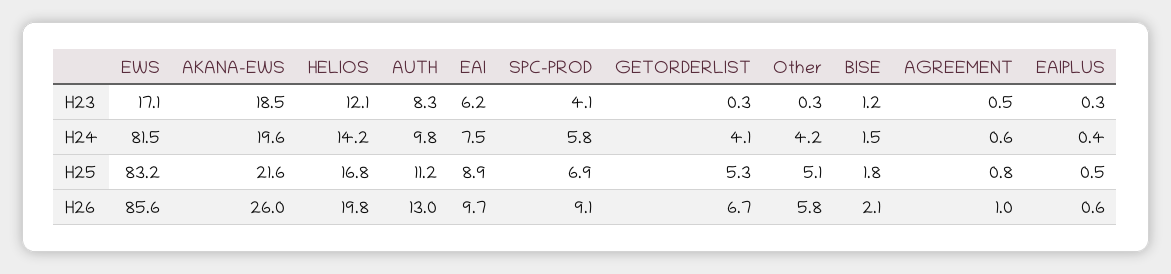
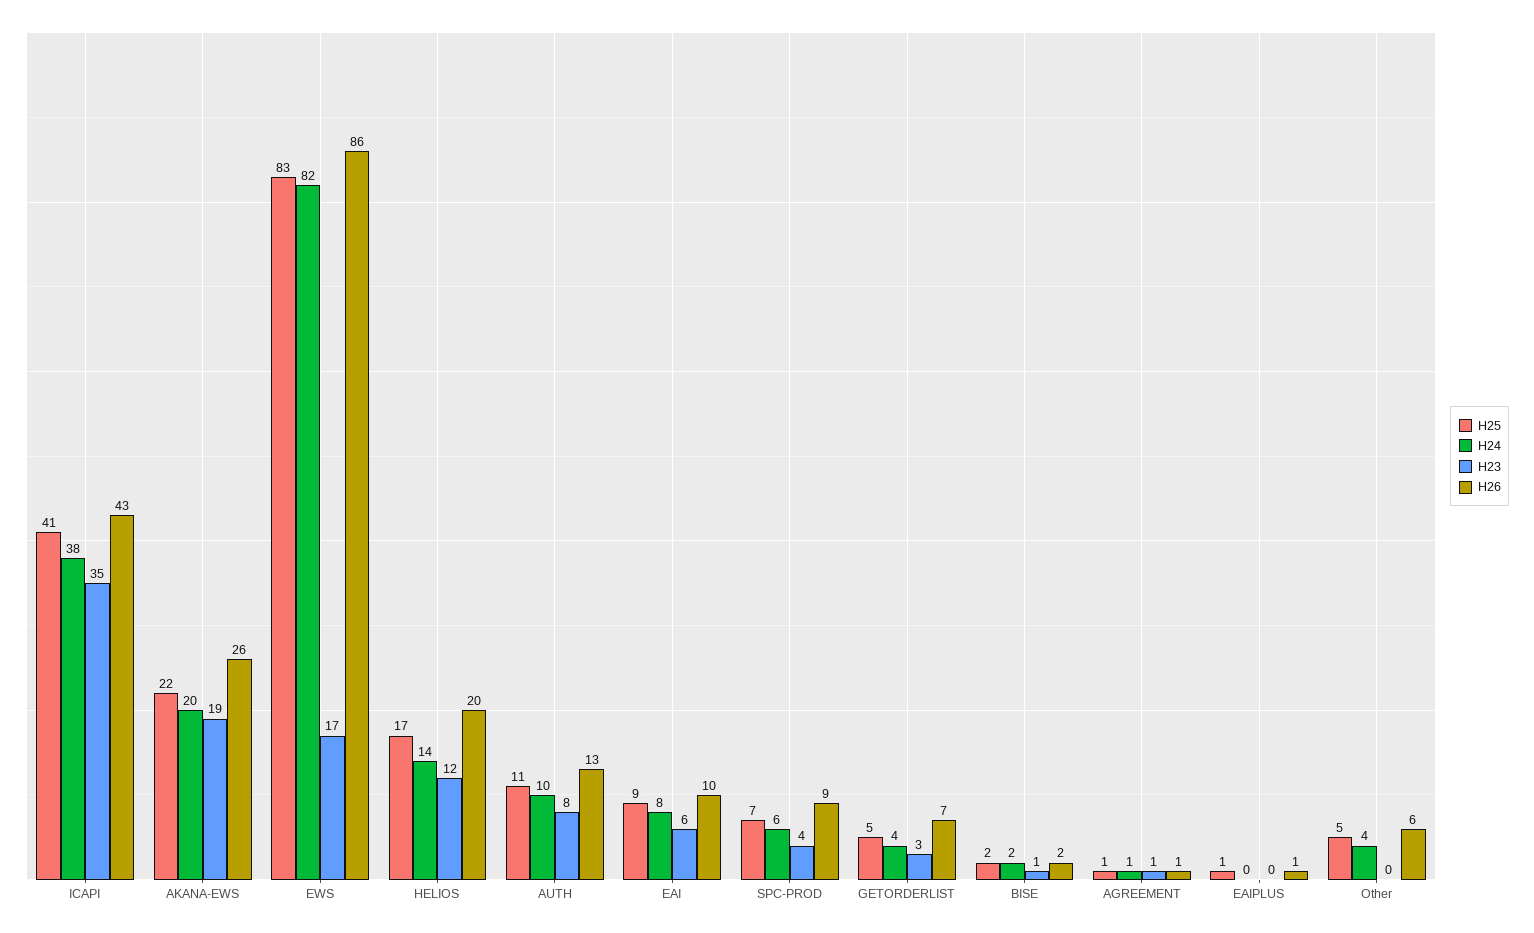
  {
    "H23": {
      "EWS": 17.1,
      "AKANA-EWS": 18.5,
      "HELIOS": 12.1,
      "AUTH": 8.3,
      "EAI": 6.2,
      "SPC-PROD": 4.1,
-     "GETORDERLIST": 0.3,
+     "GETORDERLIST": 3,
      "Other": 0.3,
      "BISE": 1.2,
      "AGREEMENT": 0.5,
-     "EAIPLUS": 0.3
+     "EAIPLUS": 0.3,
+     "ICAPI": 35
    },
    "H24": {
      "EWS": 81.5,
      "AKANA-EWS": 19.6,
      "HELIOS": 14.2,
      "AUTH": 9.8,
      "EAI": 7.5,
      "SPC-PROD": 5.8,
      "GETORDERLIST": 4.1,
      "Other": 4.2,
      "BISE": 1.5,
      "AGREEMENT": 0.6,
-     "EAIPLUS": 0.4
+     "EAIPLUS": 0.4,
+     "ICAPI": 38
    },
    "H25": {
      "EWS": 83.2,
      "AKANA-EWS": 21.6,
      "HELIOS": 16.8,
      "AUTH": 11.2,
      "EAI": 8.9,
      "SPC-PROD": 6.9,
      "GETORDERLIST": 5.3,
      "Other": 5.1,
      "BISE": 1.8,
      "AGREEMENT": 0.8,
-     "EAIPLUS": 0.5
+     "EAIPLUS": 0.5,
+     "ICAPI": 41
    },
    "H26": {
      "EWS": 85.6,
      "AKANA-EWS": 26,
      "HELIOS": 19.8,
      "AUTH": 13,
      "EAI": 9.7,
      "SPC-PROD": 9.1,
      "GETORDERLIST": 6.7,
      "Other": 5.8,
      "BISE": 2.1,
      "AGREEMENT": 1,
-     "EAIPLUS": 0.6
+     "EAIPLUS": 0.6,
+     "ICAPI": 43
    }
  }

